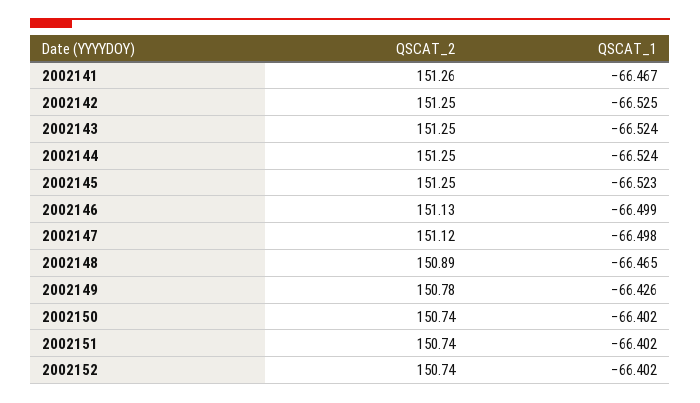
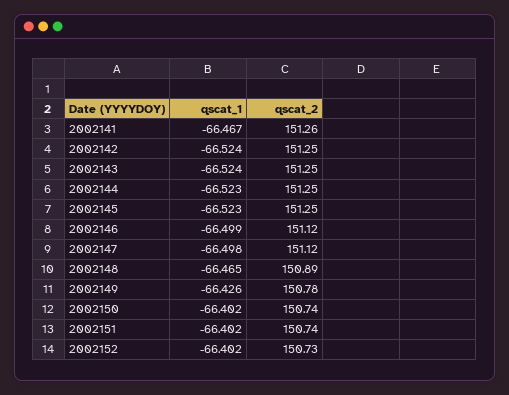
  {
    "QSCAT_2": {
      "2002141": 151.26,
      "2002142": 151.25,
      "2002143": 151.25,
      "2002144": 151.25,
      "2002145": 151.25,
-     "2002146": 151.13,
+     "2002146": 151.12,
      "2002147": 151.12,
      "2002148": 150.89,
      "2002149": 150.78,
      "2002150": 150.74,
      "2002151": 150.74,
-     "2002152": 150.74
+     "2002152": 150.73
    },
    "QSCAT_1": {
      "2002141": -66.467,
-     "2002142": -66.525,
+     "2002142": -66.524,
      "2002143": -66.524,
-     "2002144": -66.524,
+     "2002144": -66.523,
      "2002145": -66.523,
      "2002146": -66.499,
      "2002147": -66.498,
      "2002148": -66.465,
      "2002149": -66.426,
      "2002150": -66.402,
      "2002151": -66.402,
      "2002152": -66.402
    }
  }

